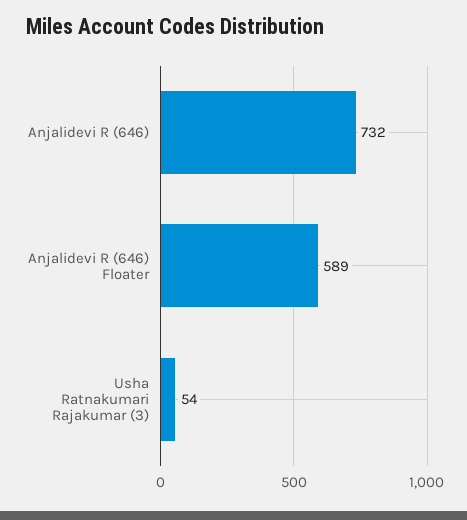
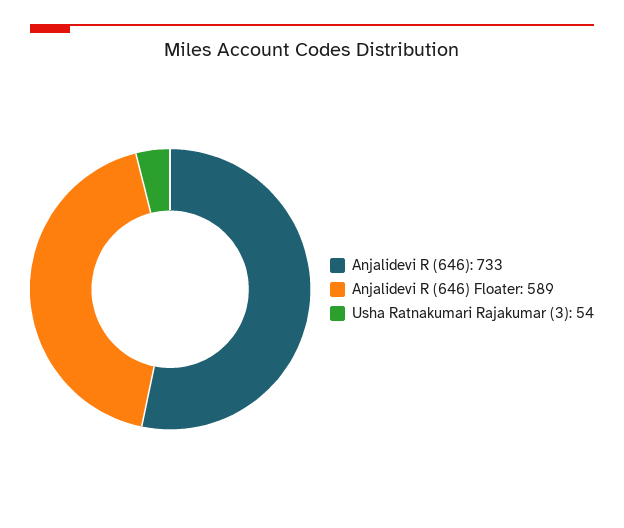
  {
-   "Anjalidevi R (646)": 732,
+   "Anjalidevi R (646)": 733,
    "Anjalidevi R (646) Floater": 589,
    "Usha Ratnakumari Rajakumar (3)": 54
  }

